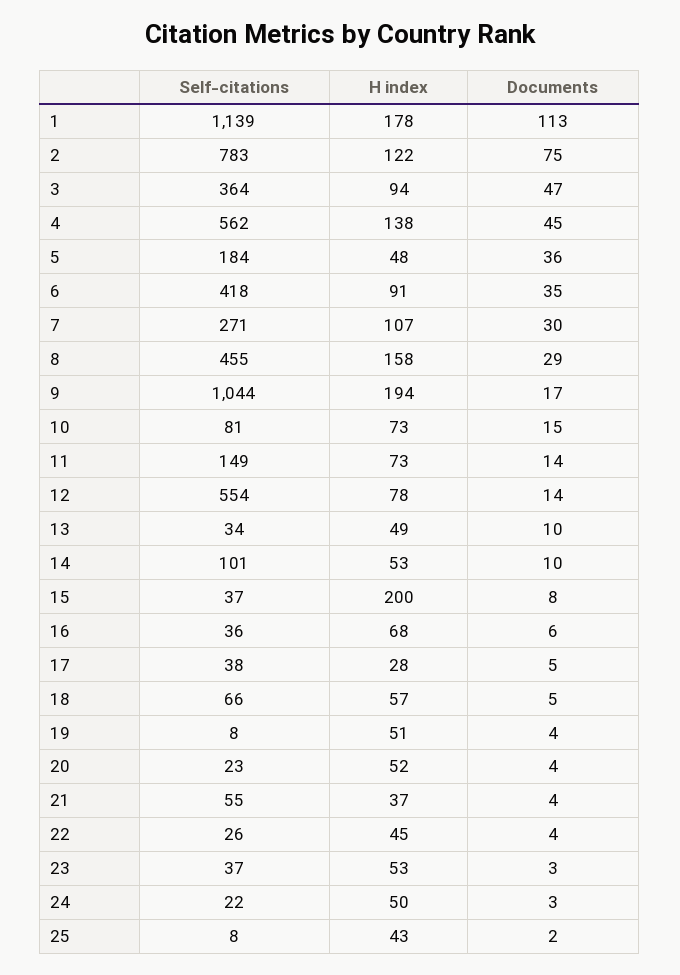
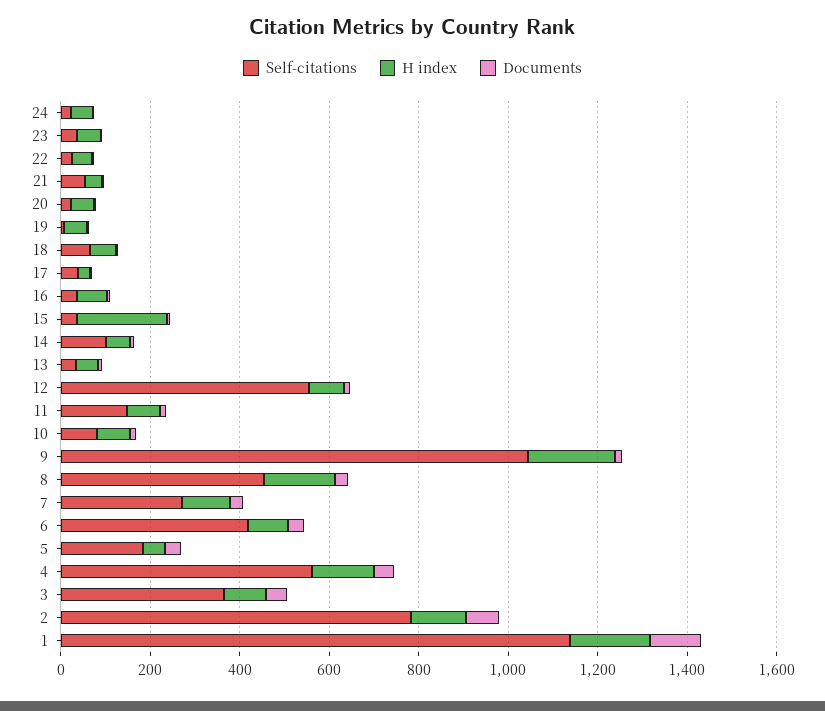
  {
    "Self-citations": {
      "1": 1139,
      "2": 783,
      "3": 364,
      "4": 562,
      "5": 184,
      "6": 418,
      "7": 271,
      "8": 455,
      "9": 1044,
      "10": 81,
      "11": 149,
      "12": 554,
      "13": 34,
      "14": 101,
      "15": 37,
      "16": 36,
      "17": 38,
      "18": 66,
      "19": 8,
      "20": 23,
      "21": 55,
      "22": 26,
      "23": 37,
-     "24": 22,
+     "24": 22
-     "25": 8
    },
    "H index": {
      "1": 178,
      "2": 122,
      "3": 94,
      "4": 138,
      "5": 48,
      "6": 91,
      "7": 107,
      "8": 158,
      "9": 194,
      "10": 73,
      "11": 73,
      "12": 78,
      "13": 49,
      "14": 53,
      "15": 200,
      "16": 68,
      "17": 28,
      "18": 57,
      "19": 51,
      "20": 52,
      "21": 37,
      "22": 45,
      "23": 53,
-     "24": 50,
+     "24": 50
-     "25": 43
    },
    "Documents": {
      "1": 113,
      "2": 75,
      "3": 47,
      "4": 45,
      "5": 36,
      "6": 35,
      "7": 30,
      "8": 29,
      "9": 17,
      "10": 15,
      "11": 14,
      "12": 14,
      "13": 10,
      "14": 10,
      "15": 8,
      "16": 6,
      "17": 5,
      "18": 5,
      "19": 4,
      "20": 4,
      "21": 4,
      "22": 4,
      "23": 3,
-     "24": 3,
+     "24": 3
-     "25": 2
    }
  }

